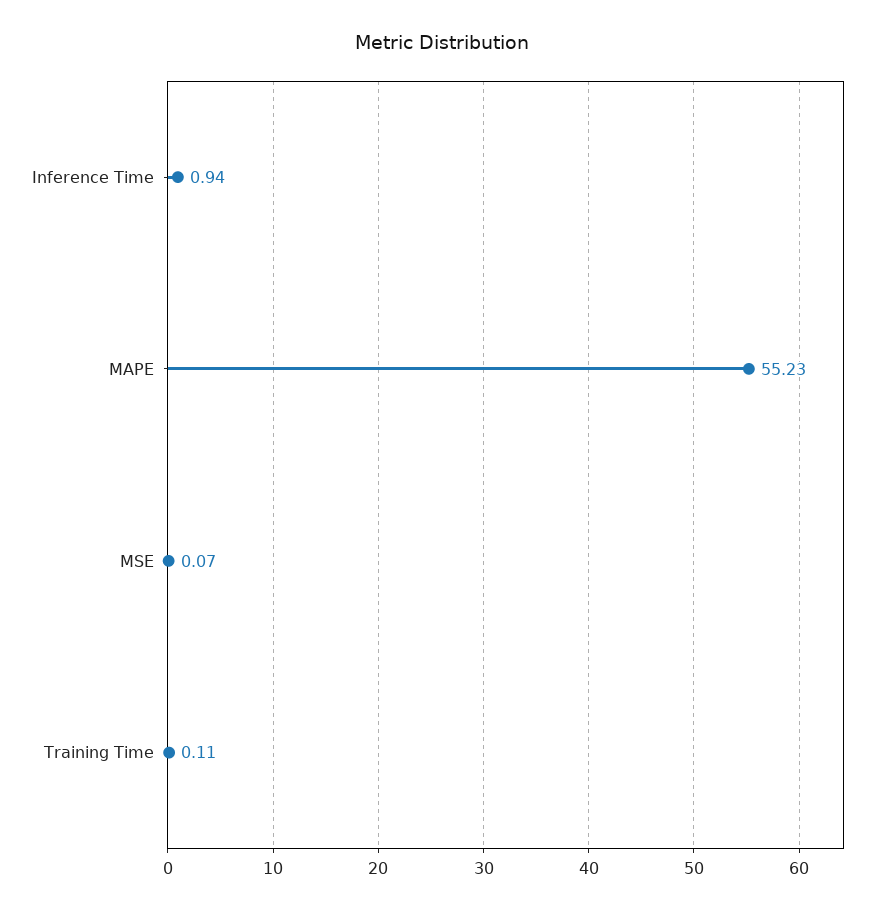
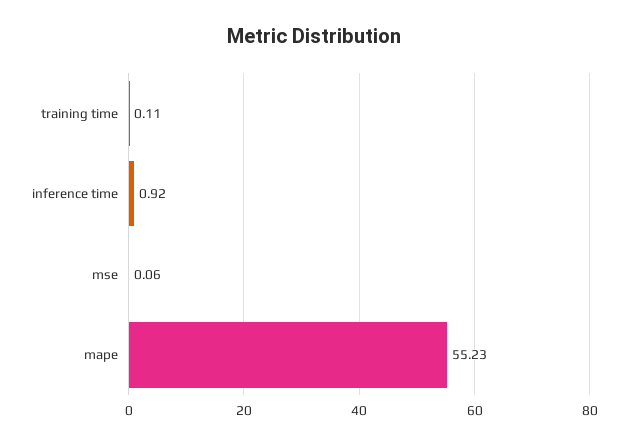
  {
-   "Inference Time": 0.94,
+   "Inference Time": 0.92,
    "MAPE": 55.23,
-   "MSE": 0.07,
+   "MSE": 0.06,
    "Training Time": 0.11
  }

